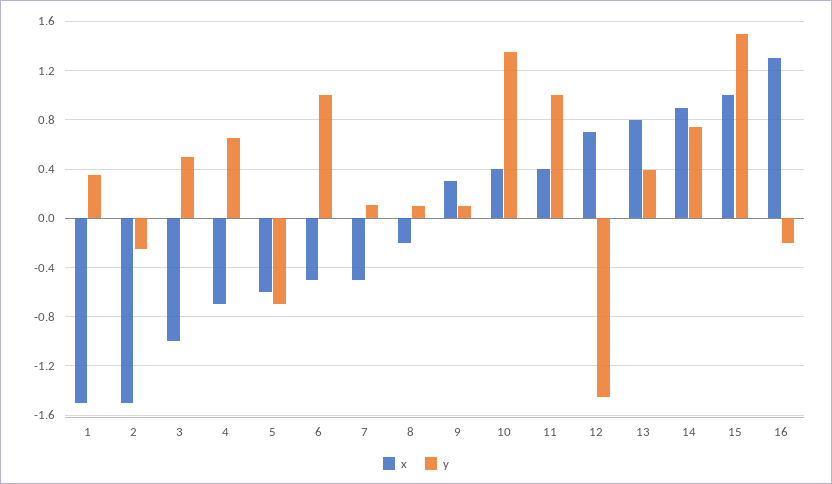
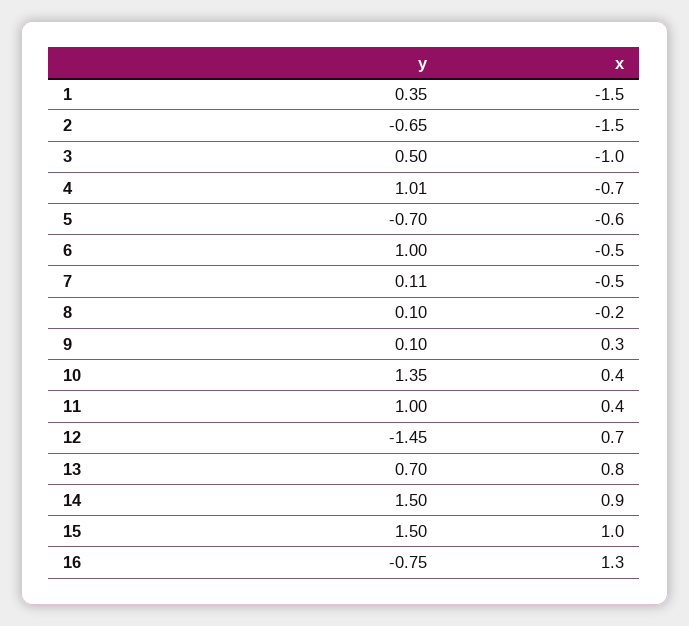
  {
    "x": {
      "1": -1.5,
      "2": -1.5,
      "3": -1,
      "4": -0.7,
      "5": -0.6,
      "6": -0.5,
      "7": -0.5,
      "8": -0.2,
      "9": 0.3,
      "10": 0.4,
      "11": 0.4,
      "12": 0.7,
      "13": 0.8,
      "14": 0.9,
      "15": 1,
      "16": 1.3
    },
    "y": {
      "1": 0.35,
-     "2": -0.25,
+     "2": -0.65,
      "3": 0.5,
-     "4": 0.65,
+     "4": 1.01,
      "5": -0.7,
      "6": 1,
      "7": 0.11,
      "8": 0.1,
      "9": 0.1,
      "10": 1.35,
      "11": 1,
      "12": -1.45,
-     "13": 0.4,
+     "13": 0.7,
-     "14": 0.75,
+     "14": 1.5,
      "15": 1.5,
-     "16": -0.2
+     "16": -0.75
    }
  }

